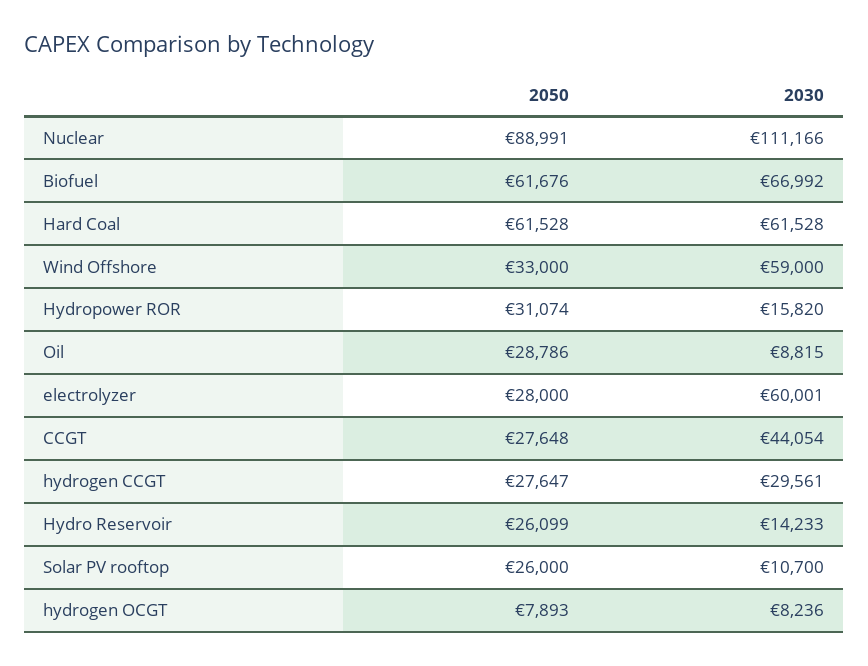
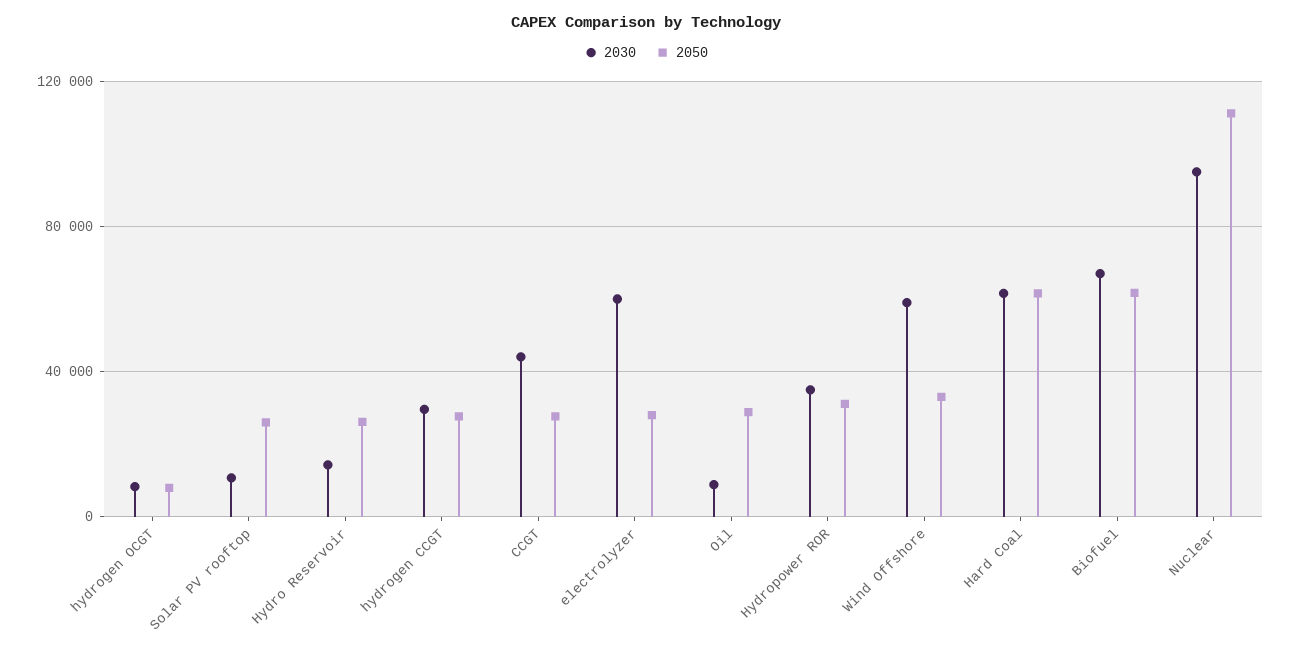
  {
    "2050": {
-     "Nuclear": 88991,
+     "Nuclear": 110000,
      "Biofuel": 61676,
      "Hard Coal": 61528,
      "Wind Offshore": 33000,
      "Hydropower ROR": 31074,
      "Oil": 28786,
      "electrolyzer": 28000,
      "CCGT": 27648,
      "hydrogen CCGT": 27647,
      "Hydro Reservoir": 26099,
      "Solar PV rooftop": 26000,
      "hydrogen OCGT": 7893
    },
    "2030": {
-     "Nuclear": 111166,
+     "Nuclear": 95000,
      "Biofuel": 66992,
      "Hard Coal": 61528,
      "Wind Offshore": 59000,
-     "Hydropower ROR": 15820,
+     "Hydropower ROR": 35000,
      "Oil": 8815,
      "electrolyzer": 60001,
      "CCGT": 44054,
      "hydrogen CCGT": 29561,
      "Hydro Reservoir": 14233,
      "Solar PV rooftop": 10700,
      "hydrogen OCGT": 8236
    }
  }

